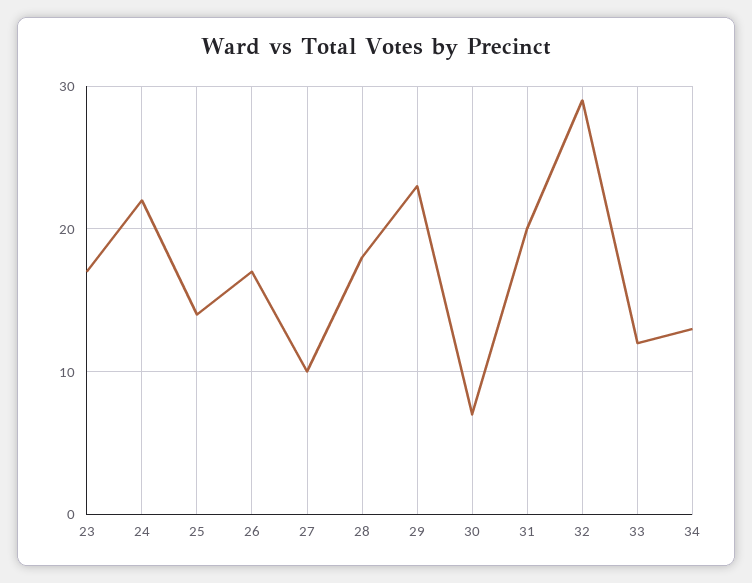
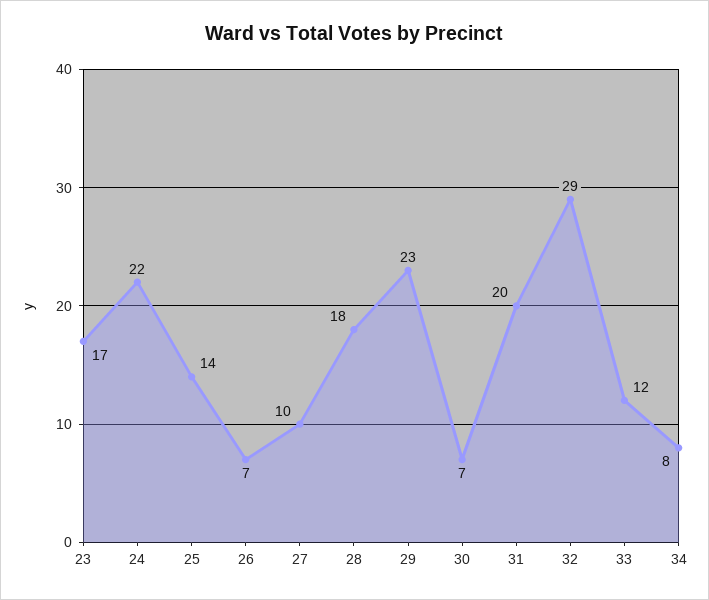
  {
    "23": 17,
    "24": 22,
    "25": 14,
-   "26": 17,
+   "26": 7,
    "27": 10,
    "28": 18,
    "29": 23,
    "30": 7,
    "31": 20,
    "32": 29,
    "33": 12,
-   "34": 13
+   "34": 8
  }

